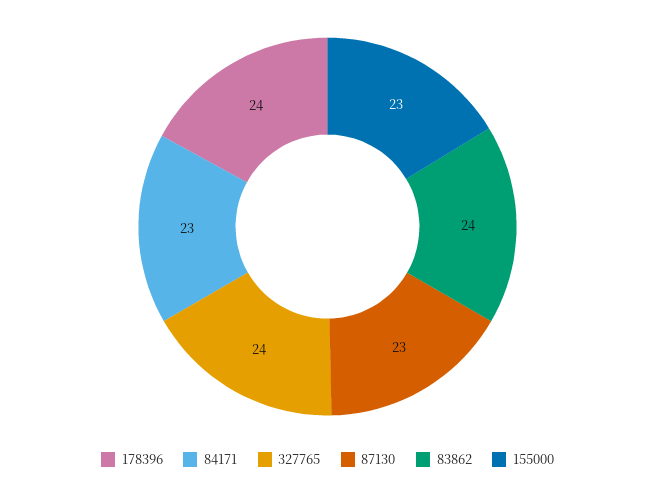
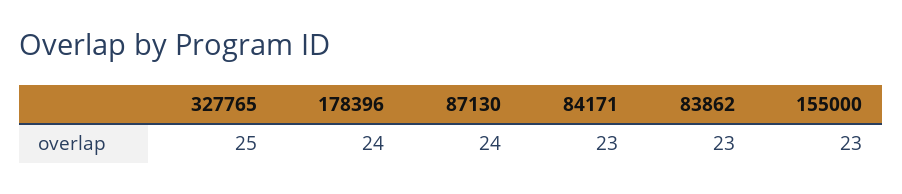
  {
    "178396": 24,
    "84171": 23,
-   "327765": 24,
+   "327765": 25,
-   "87130": 23,
+   "87130": 24,
-   "83862": 24,
+   "83862": 23,
    "155000": 23
  }

